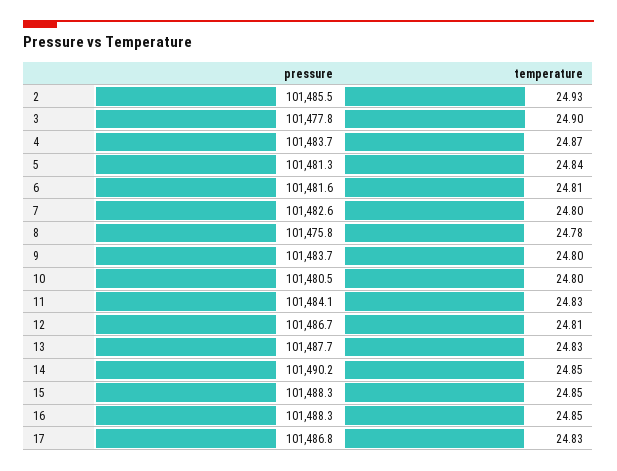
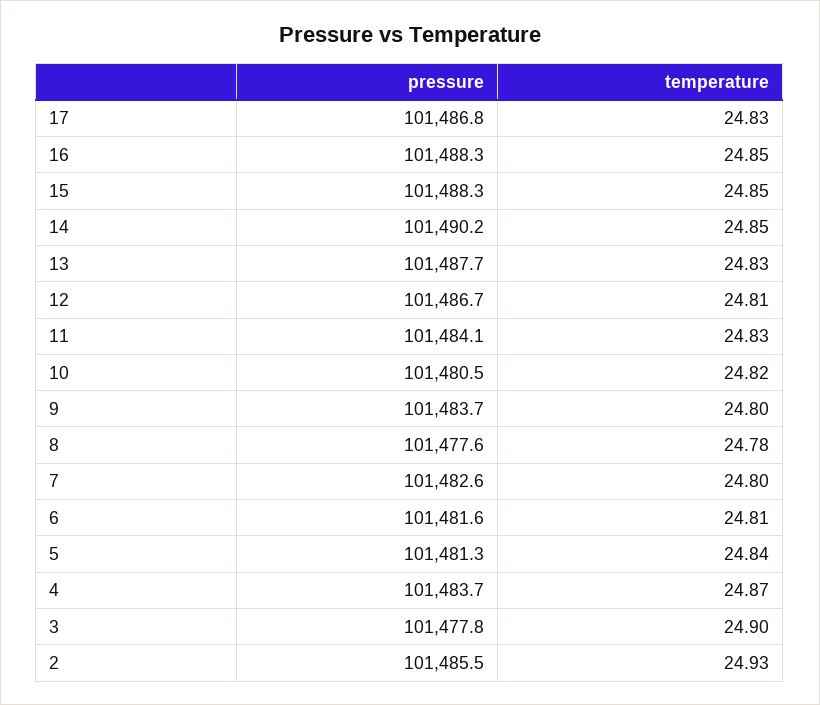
  {
    "pressure": {
      "2": 101485.5,
      "3": 101477.8,
      "4": 101483.7,
      "5": 101481.3,
      "6": 101481.6,
      "7": 101482.6,
-     "8": 101475.8,
+     "8": 101477.6,
      "9": 101483.7,
      "10": 101480.5,
      "11": 101484.1,
      "12": 101486.7,
      "13": 101487.7,
      "14": 101490.2,
      "15": 101488.3,
      "16": 101488.3,
      "17": 101486.8
    },
    "temperature": {
      "2": 24.93,
      "3": 24.9,
      "4": 24.87,
      "5": 24.84,
      "6": 24.81,
      "7": 24.8,
      "8": 24.78,
      "9": 24.8,
-     "10": 24.8,
+     "10": 24.82,
      "11": 24.83,
      "12": 24.81,
      "13": 24.83,
      "14": 24.85,
      "15": 24.85,
      "16": 24.85,
      "17": 24.83
    }
  }

